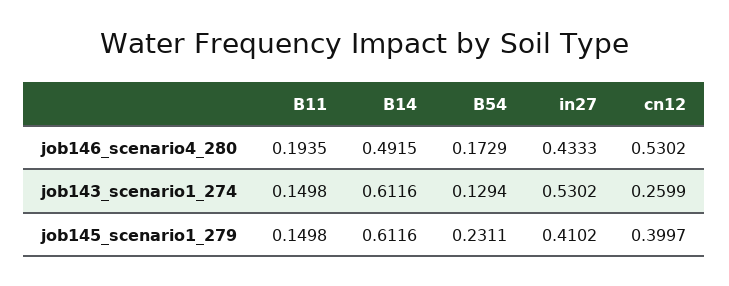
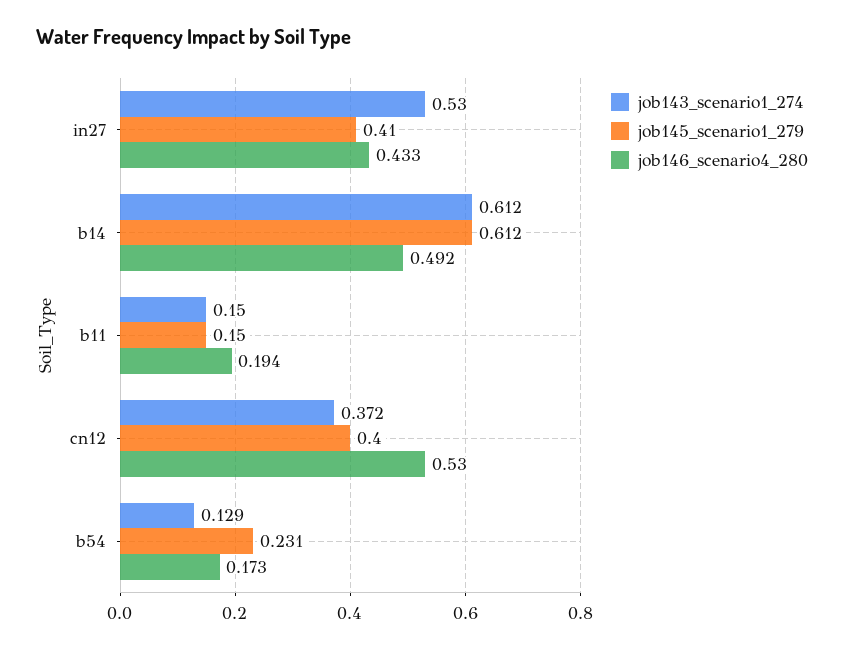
  {
    "job146_scenario4_280": {
      "B11": 0.1935,
      "B14": 0.4915,
      "B54": 0.1729,
      "in27": 0.4333,
      "cn12": 0.5302
    },
    "job143_scenario1_274": {
      "B11": 0.1498,
      "B14": 0.6116,
      "B54": 0.1294,
      "in27": 0.5302,
-     "cn12": 0.2599
+     "cn12": 0.372
    },
    "job145_scenario1_279": {
      "B11": 0.1498,
      "B14": 0.6116,
      "B54": 0.2311,
      "in27": 0.4102,
      "cn12": 0.3997
    }
  }

